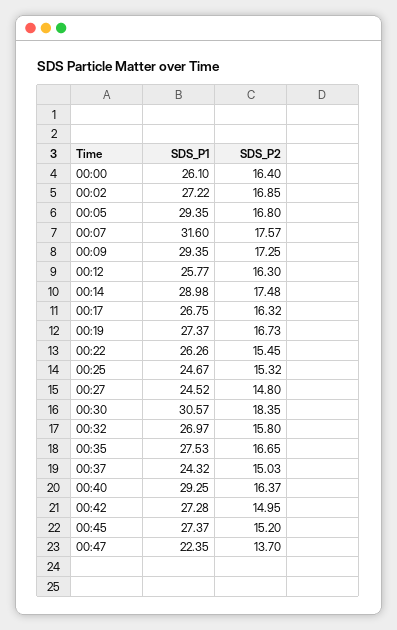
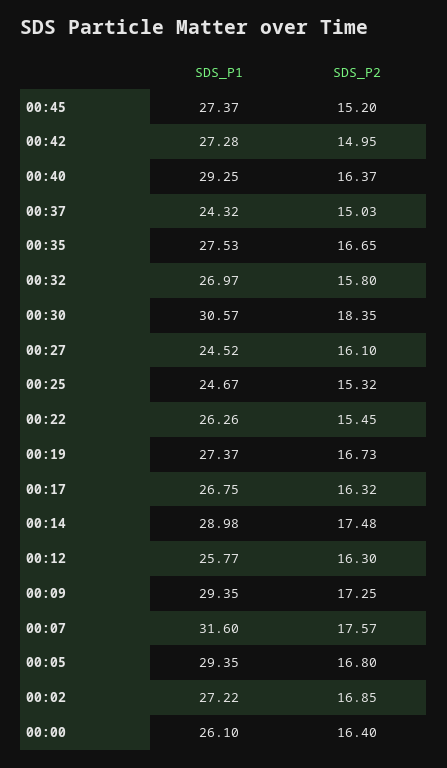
  {
    "SDS_P1": {
      "00:00": 26.1,
      "00:02": 27.22,
      "00:05": 29.35,
      "00:07": 31.6,
      "00:09": 29.35,
      "00:12": 25.77,
      "00:14": 28.98,
      "00:17": 26.75,
      "00:19": 27.37,
      "00:22": 26.26,
      "00:25": 24.67,
      "00:27": 24.52,
      "00:30": 30.57,
      "00:32": 26.97,
      "00:35": 27.53,
      "00:37": 24.32,
      "00:40": 29.25,
      "00:42": 27.28,
-     "00:45": 27.37,
+     "00:45": 27.37
-     "00:47": 22.35
    },
    "SDS_P2": {
      "00:00": 16.4,
      "00:02": 16.85,
      "00:05": 16.8,
      "00:07": 17.57,
      "00:09": 17.25,
      "00:12": 16.3,
      "00:14": 17.48,
      "00:17": 16.32,
      "00:19": 16.73,
      "00:22": 15.45,
      "00:25": 15.32,
-     "00:27": 14.8,
+     "00:27": 16.1,
      "00:30": 18.35,
      "00:32": 15.8,
      "00:35": 16.65,
      "00:37": 15.03,
      "00:40": 16.37,
      "00:42": 14.95,
-     "00:45": 15.2,
+     "00:45": 15.2
-     "00:47": 13.7
    }
  }

